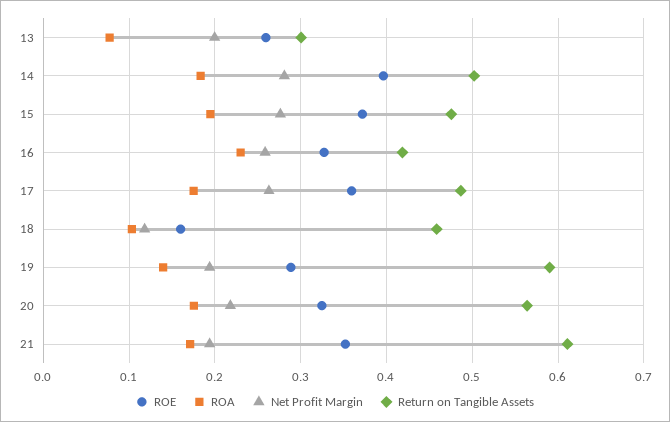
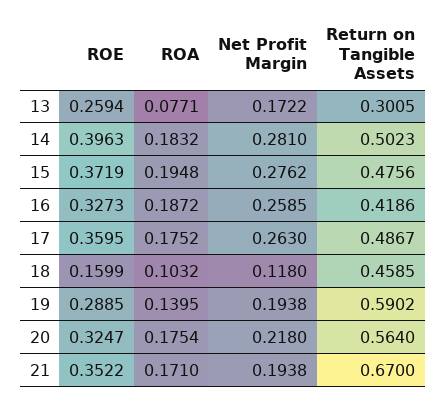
  {
    "ROE": {
      "13": 0.2594,
      "14": 0.3963,
      "15": 0.3719,
      "16": 0.3273,
      "17": 0.3595,
      "18": 0.1599,
      "19": 0.2885,
      "20": 0.3247,
      "21": 0.3522
    },
    "ROA": {
      "13": 0.0771,
      "14": 0.1832,
      "15": 0.1948,
-     "16": 0.23,
+     "16": 0.1872,
      "17": 0.1752,
      "18": 0.1032,
      "19": 0.1395,
      "20": 0.1754,
      "21": 0.171
    },
    "Net Profit Margin": {
-     "13": 0.2,
+     "13": 0.1722,
      "14": 0.281,
      "15": 0.2762,
      "16": 0.2585,
      "17": 0.263,
      "18": 0.118,
      "19": 0.1938,
      "20": 0.218,
      "21": 0.1938
    },
    "Return on Tangible Assets": {
      "13": 0.3005,
      "14": 0.5023,
      "15": 0.4756,
      "16": 0.4186,
      "17": 0.4867,
      "18": 0.4585,
      "19": 0.5902,
      "20": 0.564,
-     "21": 0.61
+     "21": 0.67
    }
  }

